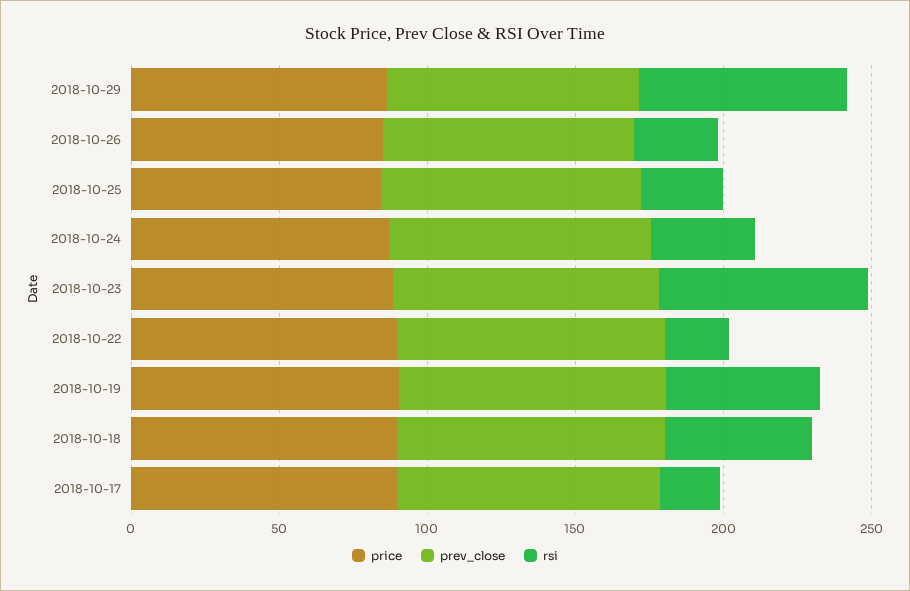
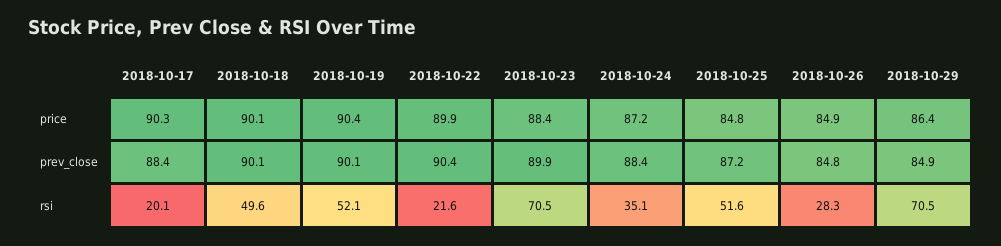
  {
    "price": {
      "2018-10-29": 86.4,
      "2018-10-26": 84.9,
      "2018-10-25": 84.8,
      "2018-10-24": 87.2,
      "2018-10-23": 88.4,
      "2018-10-22": 89.9,
      "2018-10-19": 90.4,
      "2018-10-18": 90.1,
      "2018-10-17": 90.3
    },
    "prev_close": {
      "2018-10-29": 84.9,
      "2018-10-26": 84.8,
      "2018-10-25": 87.2,
      "2018-10-24": 88.4,
      "2018-10-23": 89.9,
      "2018-10-22": 90.4,
      "2018-10-19": 90.1,
      "2018-10-18": 90.1,
      "2018-10-17": 88.4
    },
    "rsi": {
      "2018-10-29": 70.5,
      "2018-10-26": 28.3,
-     "2018-10-25": 30,
+     "2018-10-25": 51.6,
      "2018-10-24": 35.1,
      "2018-10-23": 70.5,
      "2018-10-22": 21.6,
      "2018-10-19": 52.1,
      "2018-10-18": 49.6,
      "2018-10-17": 20.1
    }
  }

